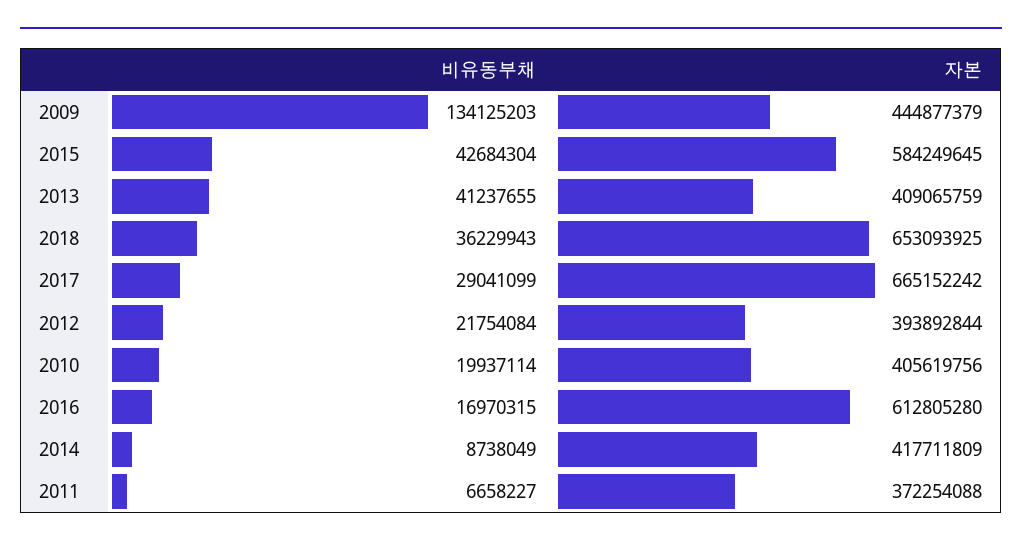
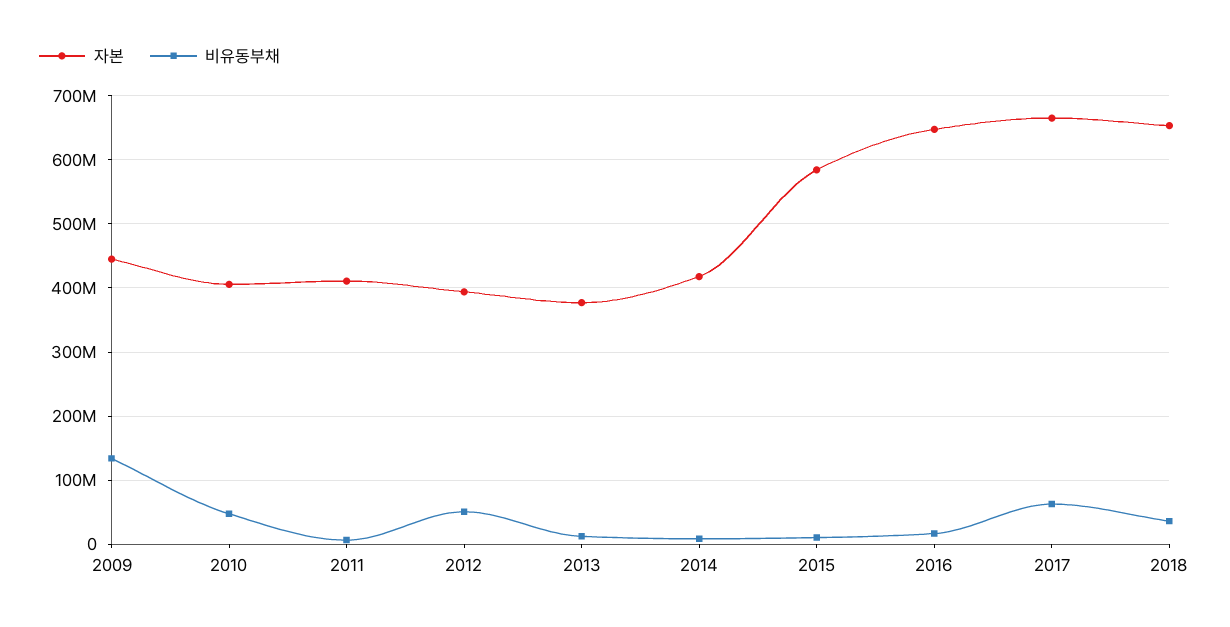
  {
    "비유동부채": {
      "2009": 134125203,
-     "2015": 42684304,
+     "2015": 10000000,
-     "2013": 41237655,
+     "2013": 10000000,
      "2018": 36229943,
-     "2017": 29041099,
+     "2017": 60000000,
-     "2012": 21754084,
+     "2012": 50000000,
-     "2010": 19937114,
+     "2010": 50000000,
      "2016": 16970315,
      "2014": 8738049,
      "2011": 6658227
    },
    "자본": {
      "2009": 444877379,
      "2015": 584249645,
-     "2013": 409065759,
+     "2013": 380000000,
      "2018": 653093925,
      "2017": 665152242,
      "2012": 393892844,
      "2010": 405619756,
-     "2016": 612805280,
+     "2016": 650000000,
      "2014": 417711809,
-     "2011": 372254088
+     "2011": 410000000
    }
  }

